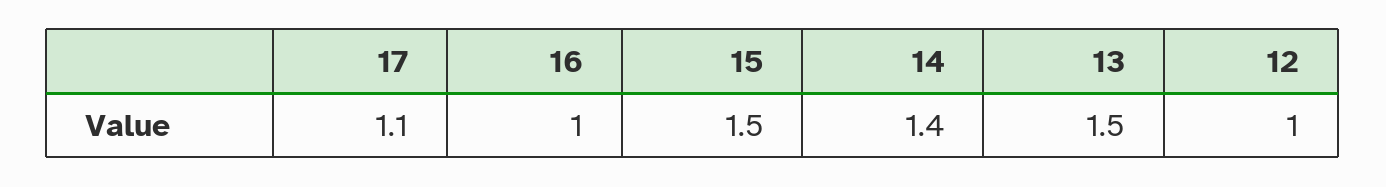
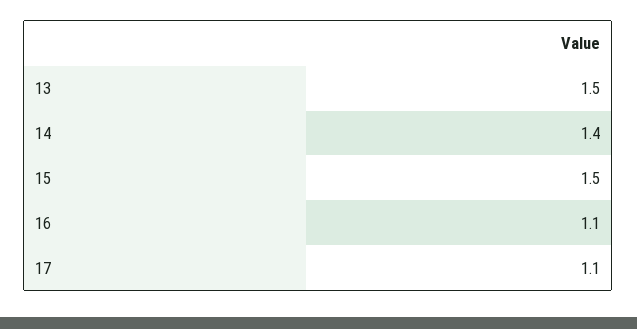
  {
    "17": 1.1,
-   "16": 1,
+   "16": 1.1,
    "15": 1.5,
    "14": 1.4,
-   "13": 1.5,
+   "13": 1.5
-   "12": 1
  }

